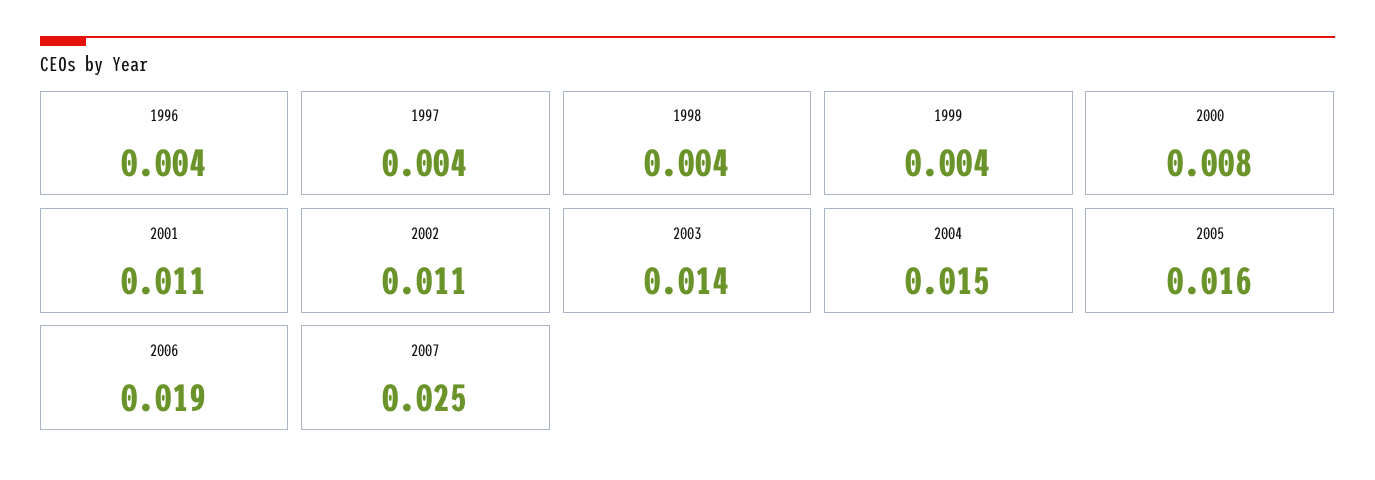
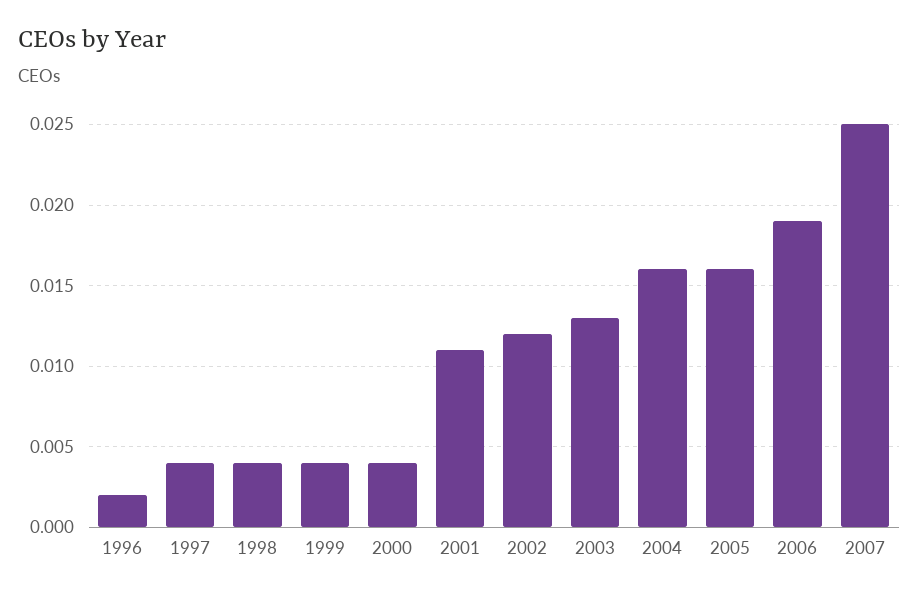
  {
-   "1996": 0.004,
+   "1996": 0.002,
    "1997": 0.004,
    "1998": 0.004,
    "1999": 0.004,
-   "2000": 0.008,
+   "2000": 0.004,
    "2001": 0.011,
-   "2002": 0.011,
+   "2002": 0.012,
-   "2003": 0.014,
+   "2003": 0.013,
-   "2004": 0.015,
+   "2004": 0.016,
    "2005": 0.016,
    "2006": 0.019,
    "2007": 0.025
  }

